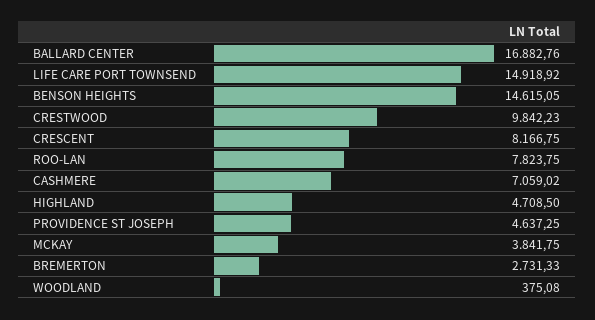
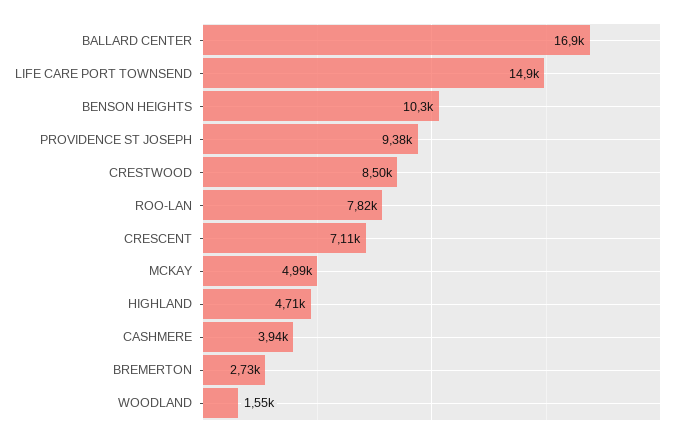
  {
    "BALLARD CENTER": 16882.76,
    "LIFE CARE PORT TOWNSEND": 14918.92,
-   "BENSON HEIGHTS": 14615.05,
+   "BENSON HEIGHTS": 10300,
-   "CRESTWOOD": 9842.23,
+   "CRESTWOOD": 8500,
-   "CRESCENT": 8166.75,
+   "CRESCENT": 7110,
    "ROO-LAN": 7823.75,
-   "CASHMERE": 7059.02,
+   "CASHMERE": 3940,
    "HIGHLAND": 4708.5,
-   "PROVIDENCE ST JOSEPH": 4637.25,
+   "PROVIDENCE ST JOSEPH": 9380,
-   "MCKAY": 3841.75,
+   "MCKAY": 4990,
    "BREMERTON": 2731.33,
-   "WOODLAND": 375.08
+   "WOODLAND": 1550
  }

